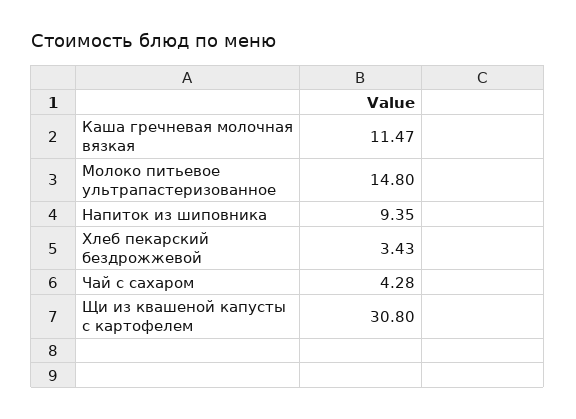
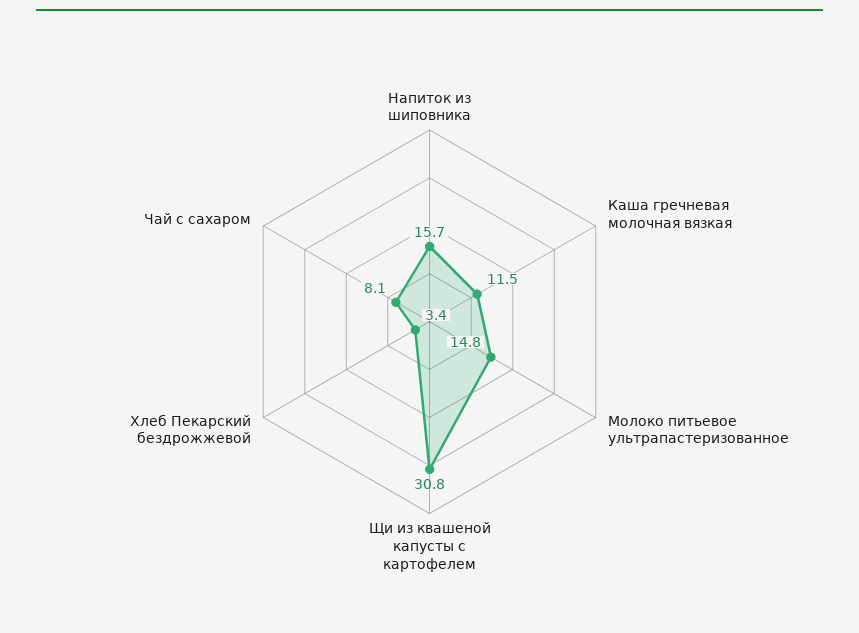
  {
    "Каша гречневая молочная вязкая": 11.47,
    "Молоко питьевое ультрапастеризованное": 14.8,
-   "Напиток из шиповника": 9.35,
+   "Напиток из шиповника": 15.7,
    "Хлеб пекарский бездрожжевой": 3.43,
-   "Чай с сахаром": 4.28,
+   "Чай с сахаром": 8.1,
    "Щи из квашеной капусты с картофелем": 30.8
  }

